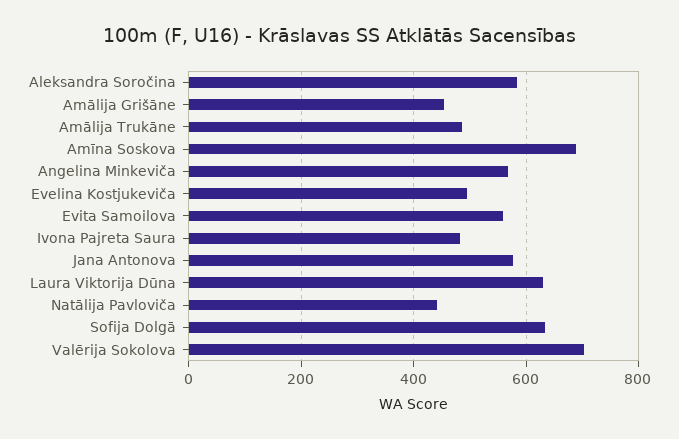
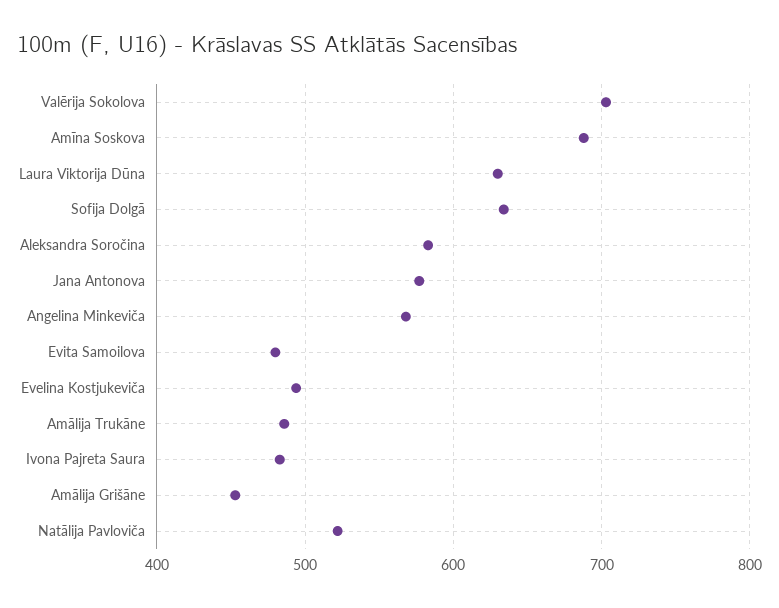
  {
    "Aleksandra Soročina": 580,
    "Amālija Grišāne": 450,
    "Amālija Trukāne": 490,
    "Amīna Soskova": 690,
    "Angelina Minkeviča": 570,
    "Evelina Kostjukeviča": 490,
-   "Evita Samoilova": 560,
+   "Evita Samoilova": 480,
    "Ivona Pajreta Saura": 480,
    "Jana Antonova": 580,
    "Laura Viktorija Dūna": 630,
-   "Natālija Pavloviča": 440,
+   "Natālija Pavloviča": 520,
    "Sofija Dolgā": 630,
    "Valērija Sokolova": 700
  }

